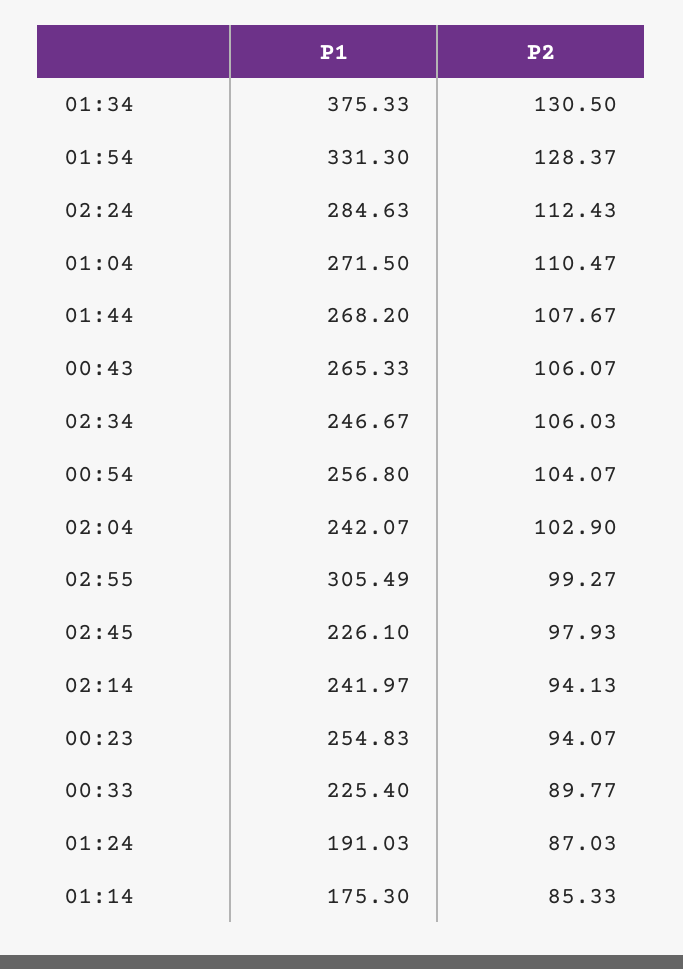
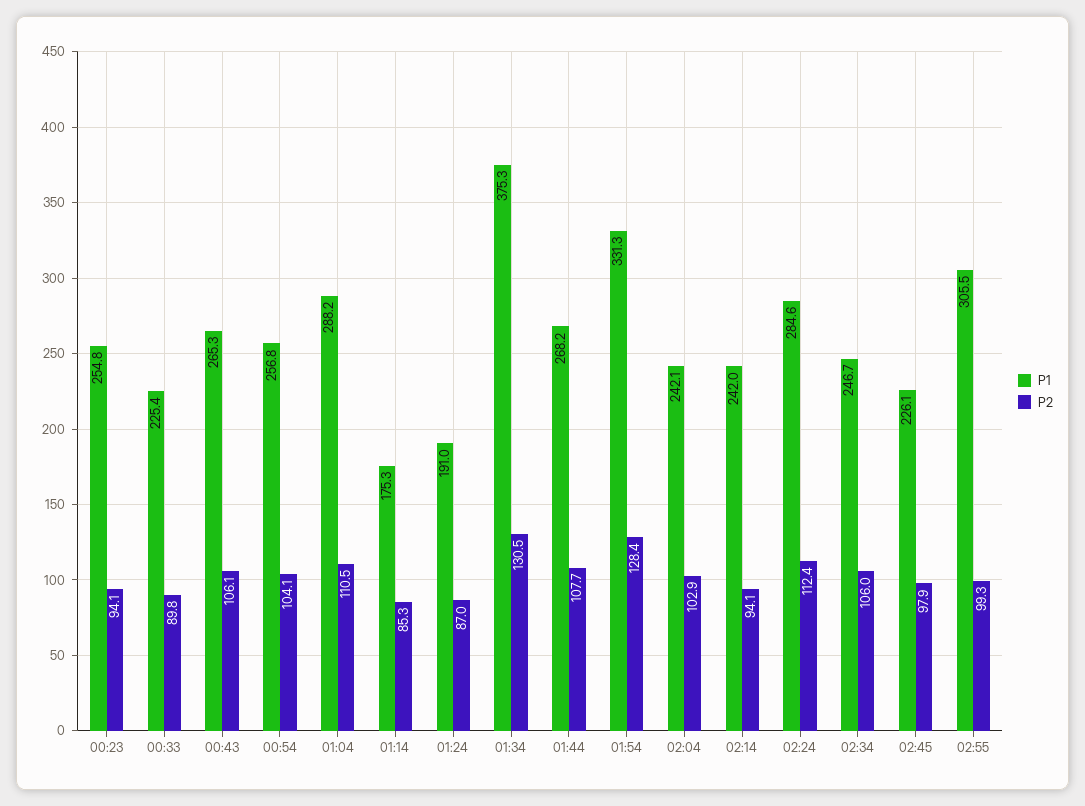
  {
    "P1": {
      "01:34": 375.33,
      "01:54": 331.3,
      "02:24": 284.63,
-     "01:04": 271.5,
+     "01:04": 288.2,
      "01:44": 268.2,
      "00:43": 265.33,
      "02:34": 246.67,
      "00:54": 256.8,
      "02:04": 242.07,
      "02:55": 305.49,
      "02:45": 226.1,
      "02:14": 241.97,
      "00:23": 254.83,
      "00:33": 225.4,
      "01:24": 191.03,
      "01:14": 175.3
    },
    "P2": {
      "01:34": 130.5,
      "01:54": 128.37,
      "02:24": 112.43,
      "01:04": 110.47,
      "01:44": 107.67,
      "00:43": 106.07,
      "02:34": 106.03,
      "00:54": 104.07,
      "02:04": 102.9,
      "02:55": 99.27,
      "02:45": 97.93,
      "02:14": 94.13,
      "00:23": 94.07,
      "00:33": 89.77,
      "01:24": 87.03,
      "01:14": 85.33
    }
  }

